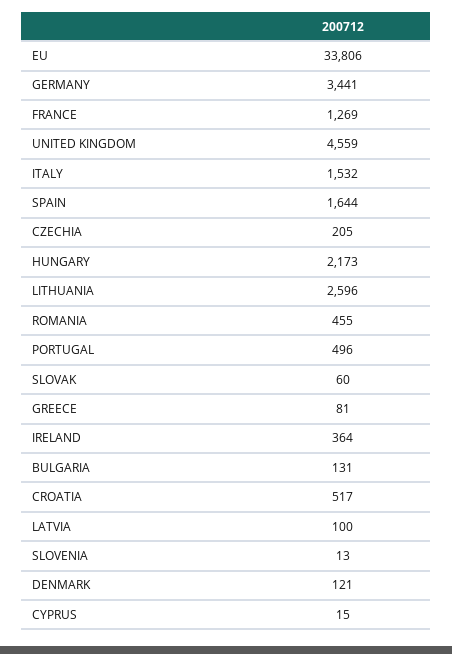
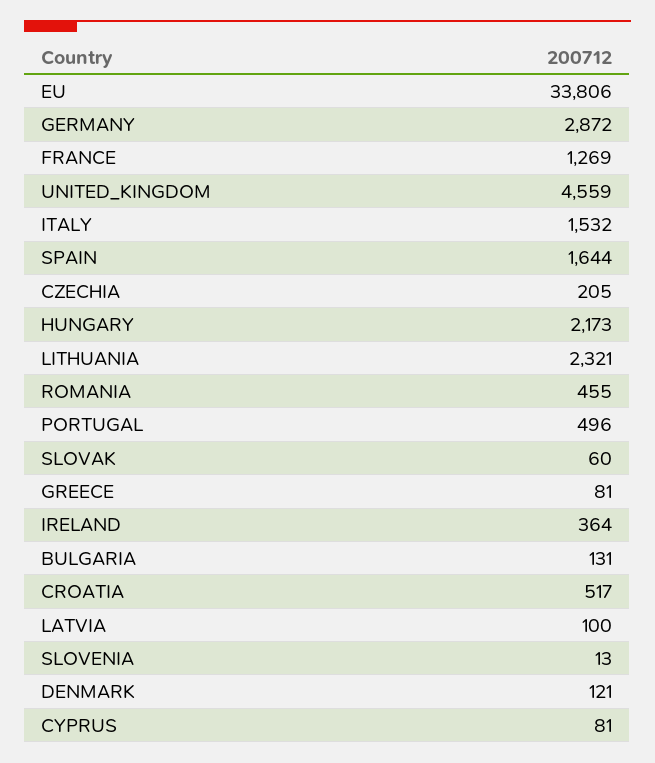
  {
    "EU": 33806,
-   "GERMANY": 3441,
+   "GERMANY": 2872,
    "FRANCE": 1269,
    "UNITED KINGDOM": 4559,
    "ITALY": 1532,
    "SPAIN": 1644,
    "CZECHIA": 205,
    "HUNGARY": 2173,
-   "LITHUANIA": 2596,
+   "LITHUANIA": 2321,
    "ROMANIA": 455,
    "PORTUGAL": 496,
    "SLOVAK": 60,
    "GREECE": 81,
    "IRELAND": 364,
    "BULGARIA": 131,
    "CROATIA": 517,
    "LATVIA": 100,
    "SLOVENIA": 13,
    "DENMARK": 121,
-   "CYPRUS": 15
+   "CYPRUS": 81
  }

